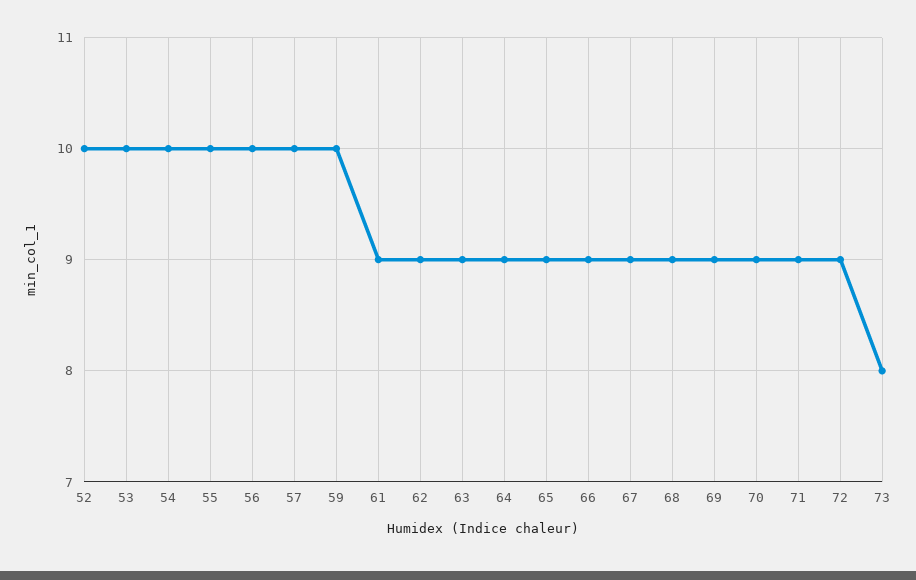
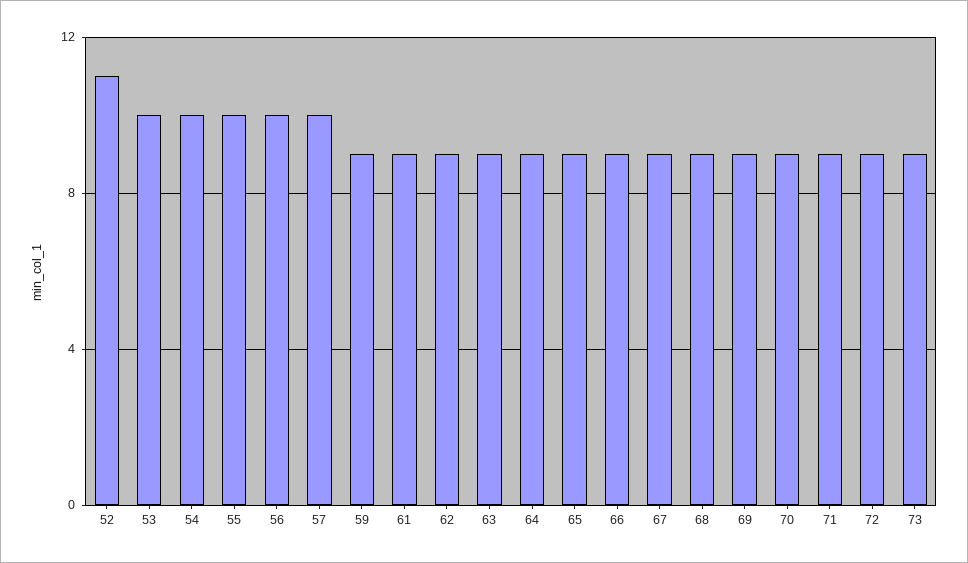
  {
-   "52": 10,
+   "52": 11,
    "53": 10,
    "54": 10,
    "55": 10,
    "56": 10,
    "57": 10,
-   "59": 10,
+   "59": 9,
    "61": 9,
    "62": 9,
    "63": 9,
    "64": 9,
    "65": 9,
    "66": 9,
    "67": 9,
    "68": 9,
    "69": 9,
    "70": 9,
    "71": 9,
    "72": 9,
-   "73": 8
+   "73": 9
  }

